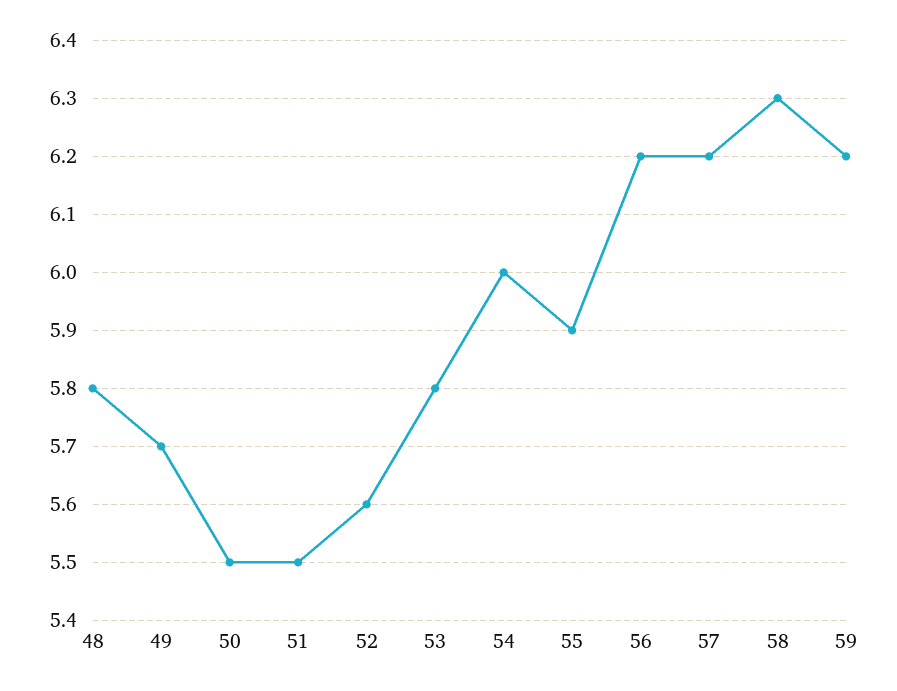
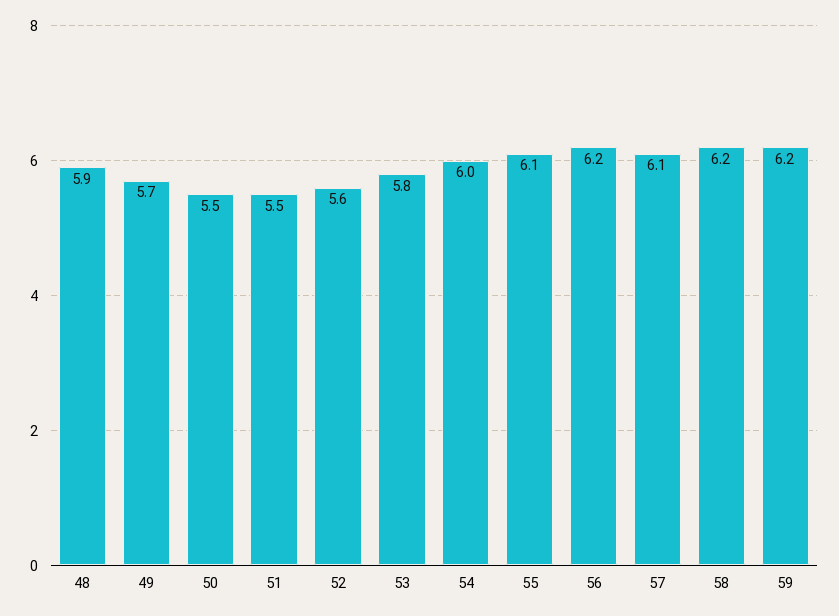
  {
-   "48": 5.8,
+   "48": 5.9,
    "49": 5.7,
    "50": 5.5,
    "51": 5.5,
    "52": 5.6,
    "53": 5.8,
    "54": 6,
-   "55": 5.9,
+   "55": 6.1,
    "56": 6.2,
-   "57": 6.2,
+   "57": 6.1,
-   "58": 6.3,
+   "58": 6.2,
    "59": 6.2
  }

